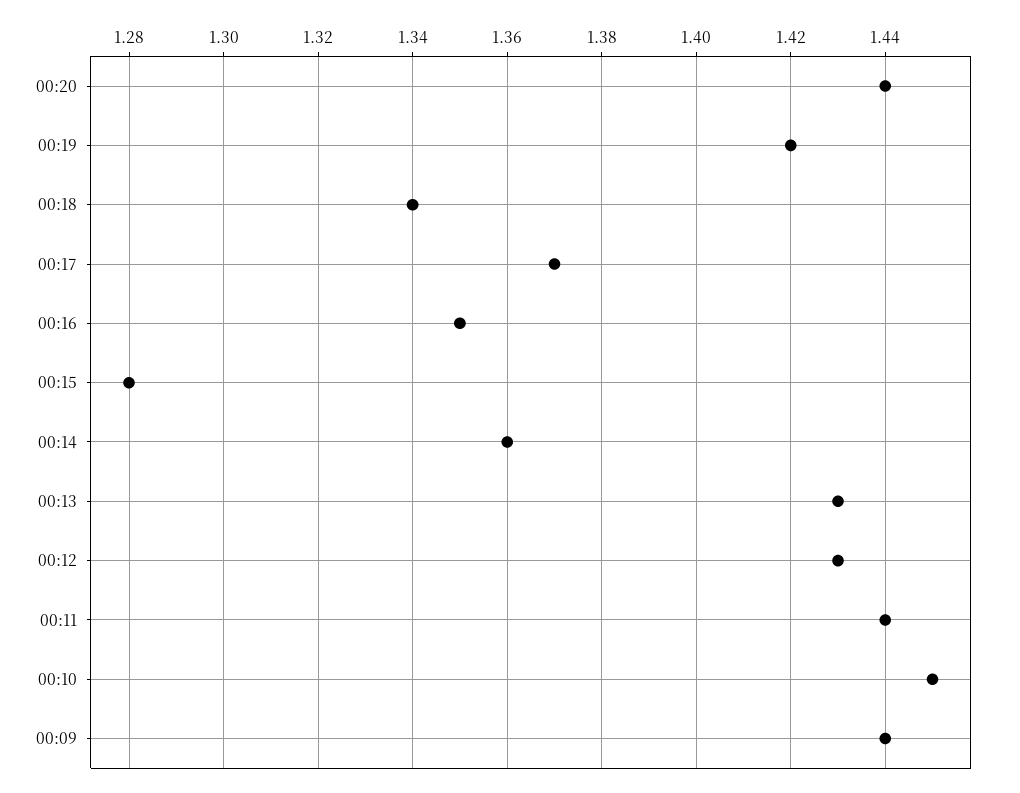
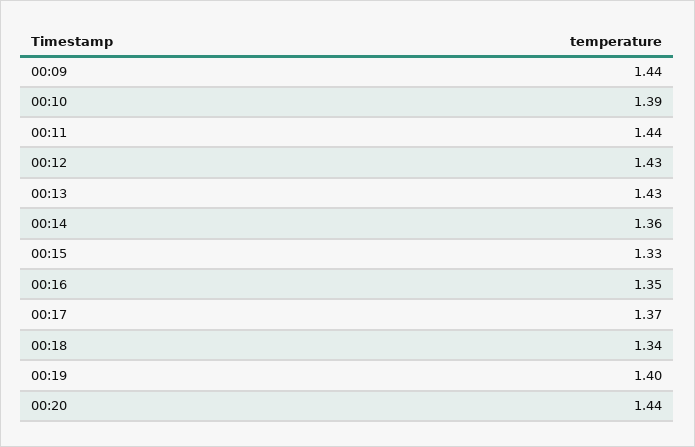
  {
    "00:20": 1.44,
-   "00:19": 1.42,
+   "00:19": 1.4,
    "00:18": 1.34,
    "00:17": 1.37,
    "00:16": 1.35,
-   "00:15": 1.28,
+   "00:15": 1.33,
    "00:14": 1.36,
    "00:13": 1.43,
    "00:12": 1.43,
    "00:11": 1.44,
-   "00:10": 1.45,
+   "00:10": 1.39,
    "00:09": 1.44
  }

